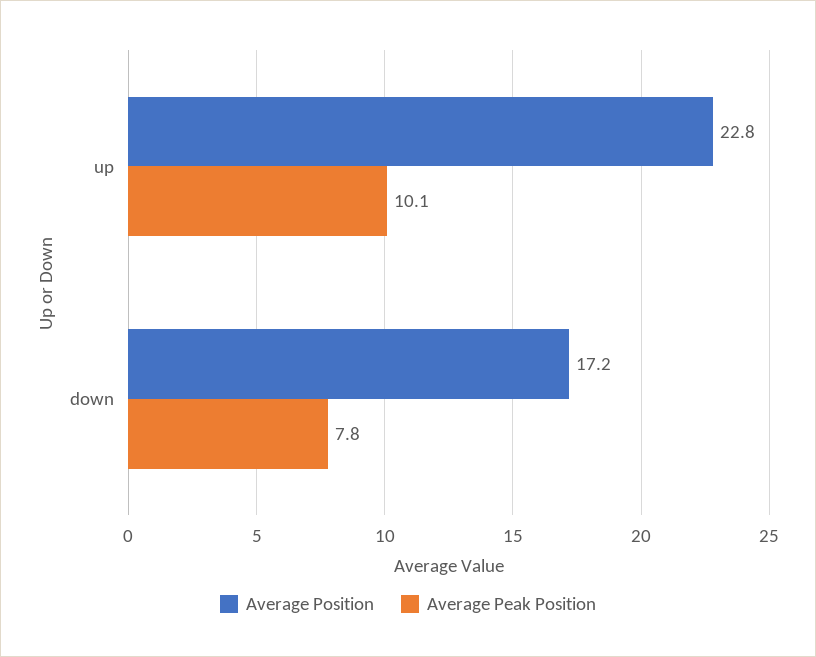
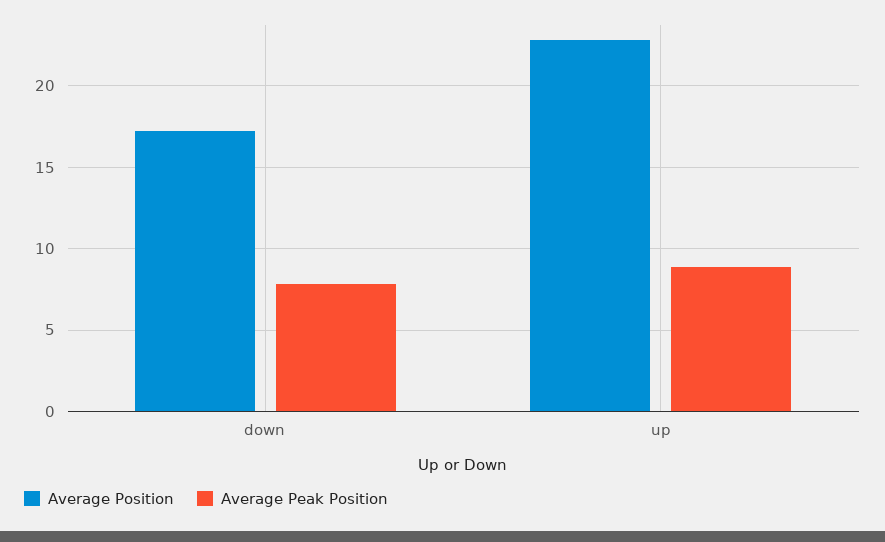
  {
    "Average Position": {
      "up": 22.8,
      "down": 17.2
    },
    "Average Peak Position": {
-     "up": 10.1,
+     "up": 9,
      "down": 7.8
    }
  }

